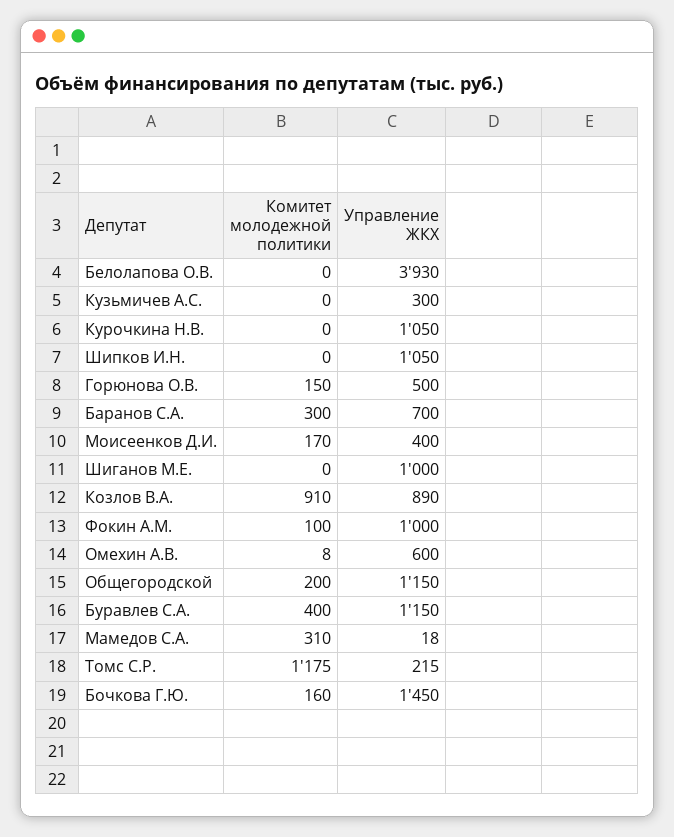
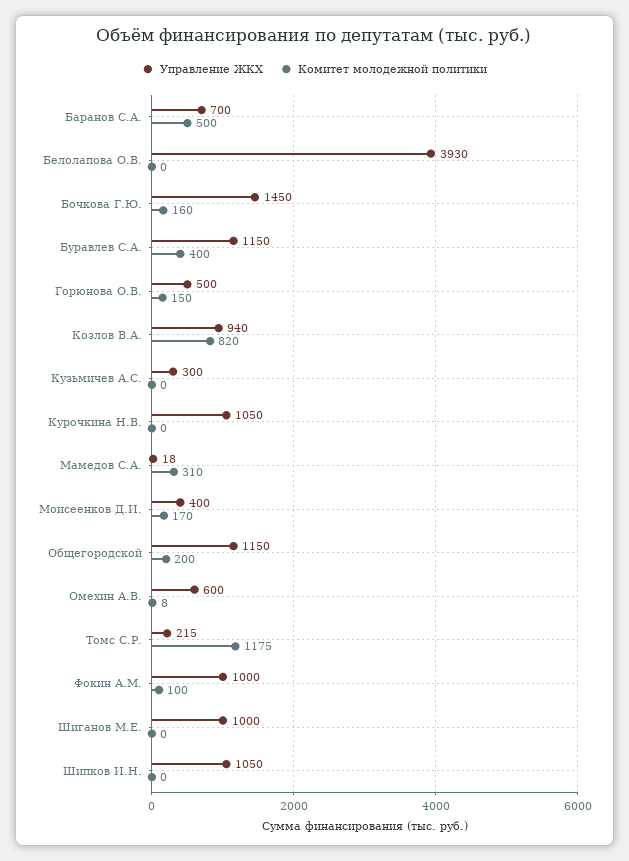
  {
    "Комитет молодежной политики": {
      "Белолапова О.В.": 0,
      "Кузьмичев А.С.": 0,
      "Курочкина Н.В.": 0,
      "Шипков И.Н.": 0,
      "Горюнова О.В.": 150,
-     "Баранов С.А.": 300,
+     "Баранов С.А.": 500,
      "Моисеенков Д.И.": 170,
      "Шиганов М.Е.": 0,
-     "Козлов В.А.": 910,
+     "Козлов В.А.": 820,
      "Фокин А.М.": 100,
      "Омехин А.В.": 8,
      "Общегородской": 200,
      "Буравлев С.А.": 400,
      "Мамедов С.А.": 310,
      "Томс С.Р.": 1175,
      "Бочкова Г.Ю.": 160
    },
    "Управление ЖКХ": {
      "Белолапова О.В.": 3930,
      "Кузьмичев А.С.": 300,
      "Курочкина Н.В.": 1050,
      "Шипков И.Н.": 1050,
      "Горюнова О.В.": 500,
      "Баранов С.А.": 700,
      "Моисеенков Д.И.": 400,
      "Шиганов М.Е.": 1000,
-     "Козлов В.А.": 890,
+     "Козлов В.А.": 940,
      "Фокин А.М.": 1000,
      "Омехин А.В.": 600,
      "Общегородской": 1150,
      "Буравлев С.А.": 1150,
      "Мамедов С.А.": 18,
      "Томс С.Р.": 215,
      "Бочкова Г.Ю.": 1450
    }
  }

